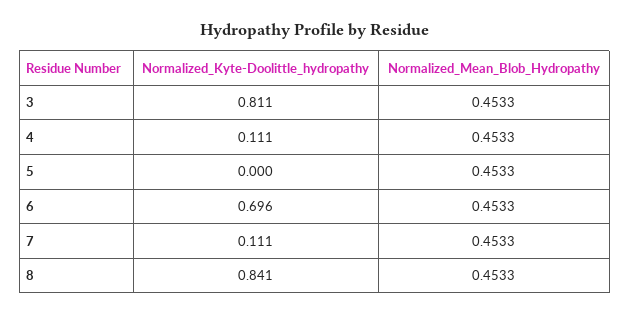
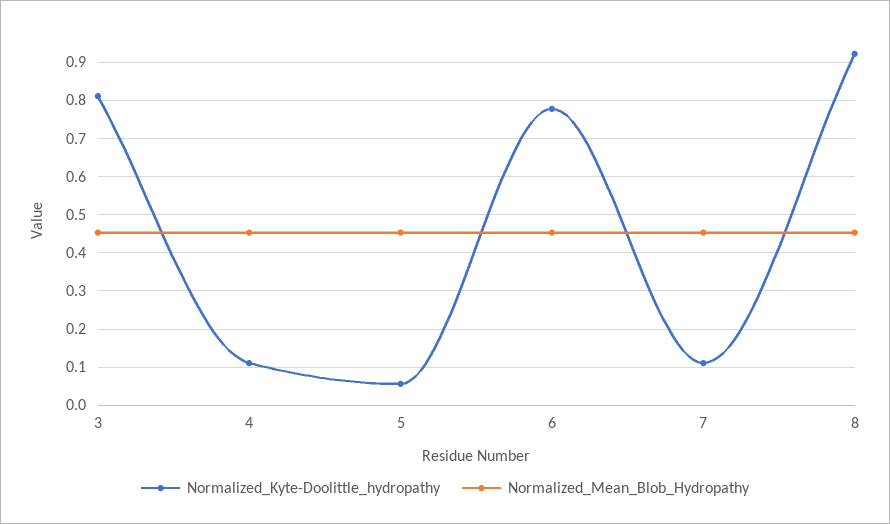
  {
    "Normalized_Kyte-Doolittle_hydropathy": {
      "3": 0.811,
      "4": 0.111,
-     "5": 0,
+     "5": 0.06,
-     "6": 0.696,
+     "6": 0.78,
      "7": 0.111,
-     "8": 0.841
+     "8": 0.92
    },
    "Normalized_Mean_Blob_Hydropathy": {
      "3": 0.4533,
      "4": 0.4533,
      "5": 0.4533,
      "6": 0.4533,
      "7": 0.4533,
      "8": 0.4533
    }
  }

